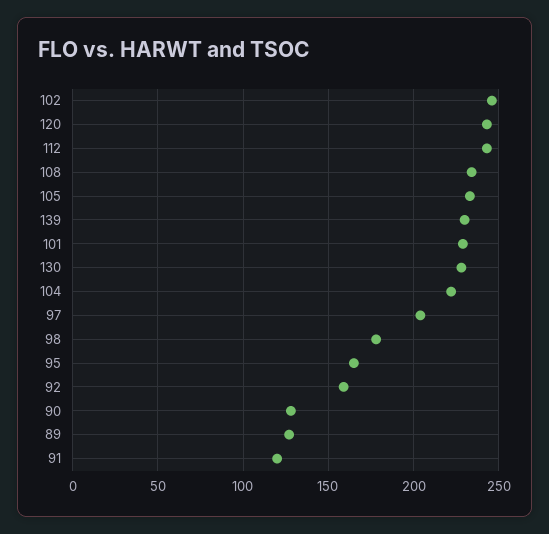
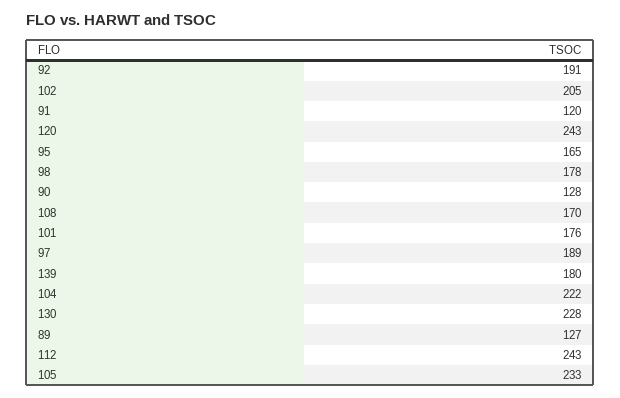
  {
-   "102": 245,
+   "102": 205,
    "120": 243,
    "112": 243,
-   "108": 235,
+   "108": 170,
    "105": 233,
-   "139": 230,
+   "139": 180,
-   "101": 230,
+   "101": 176,
    "130": 228,
    "104": 222,
-   "97": 205,
+   "97": 189,
    "98": 178,
    "95": 165,
-   "92": 160,
+   "92": 191,
    "90": 128,
    "89": 127,
    "91": 120
  }

